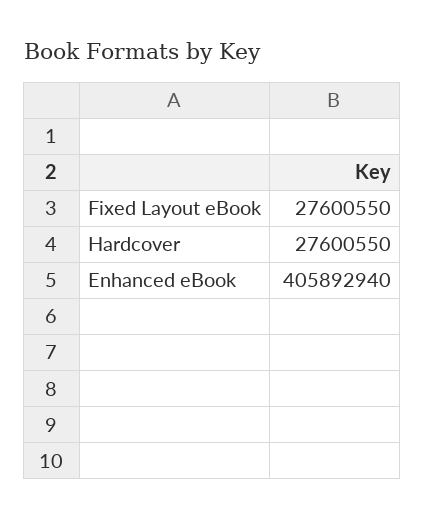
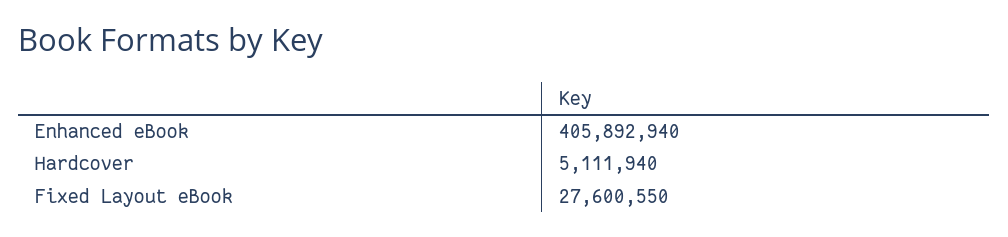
  {
    "Fixed Layout eBook": 27600550,
-   "Hardcover": 27600550,
+   "Hardcover": 5111940,
    "Enhanced eBook": 405892940
  }

